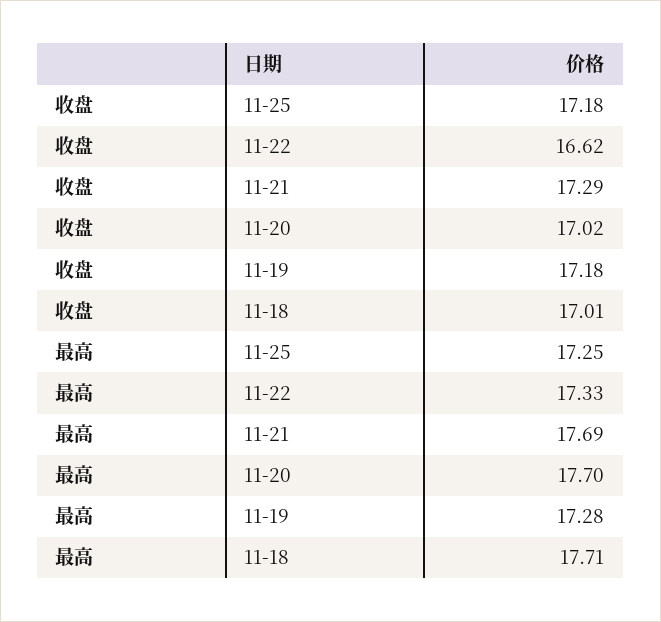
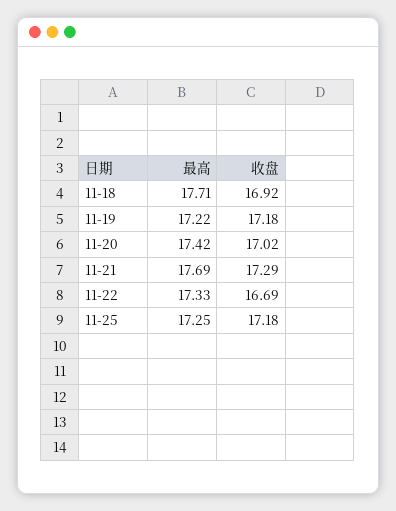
  {
    "收盘": {
      "11-25": 17.18,
-     "11-22": 16.62,
+     "11-22": 16.69,
      "11-21": 17.29,
      "11-20": 17.02,
      "11-19": 17.18,
-     "11-18": 17.01
+     "11-18": 16.92
    },
    "最高": {
      "11-25": 17.25,
      "11-22": 17.33,
      "11-21": 17.69,
-     "11-20": 17.7,
+     "11-20": 17.42,
-     "11-19": 17.28,
+     "11-19": 17.22,
      "11-18": 17.71
    }
  }

